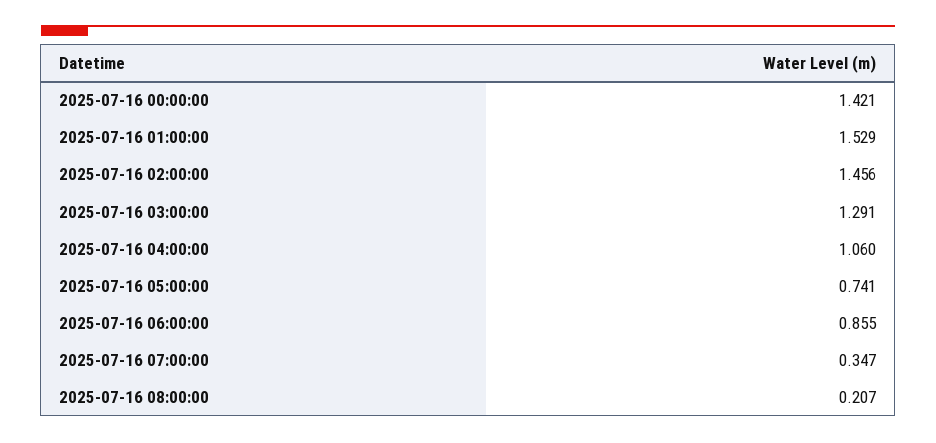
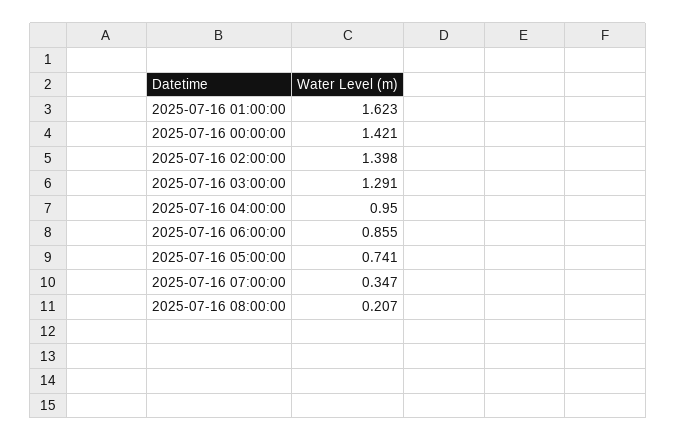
  {
    "2025-07-16 00:00:00": 1.421,
-   "2025-07-16 01:00:00": 1.529,
+   "2025-07-16 01:00:00": 1.623,
-   "2025-07-16 02:00:00": 1.456,
+   "2025-07-16 02:00:00": 1.398,
    "2025-07-16 03:00:00": 1.291,
-   "2025-07-16 04:00:00": 1.06,
+   "2025-07-16 04:00:00": 0.95,
    "2025-07-16 05:00:00": 0.741,
    "2025-07-16 06:00:00": 0.855,
    "2025-07-16 07:00:00": 0.347,
    "2025-07-16 08:00:00": 0.207
  }

